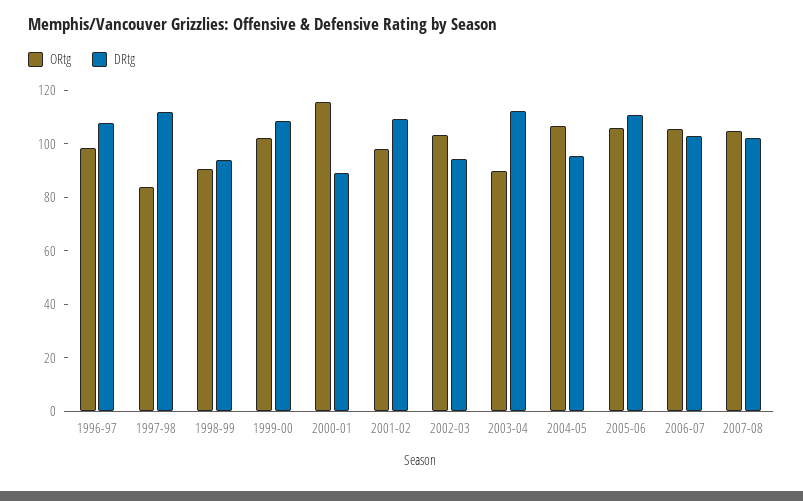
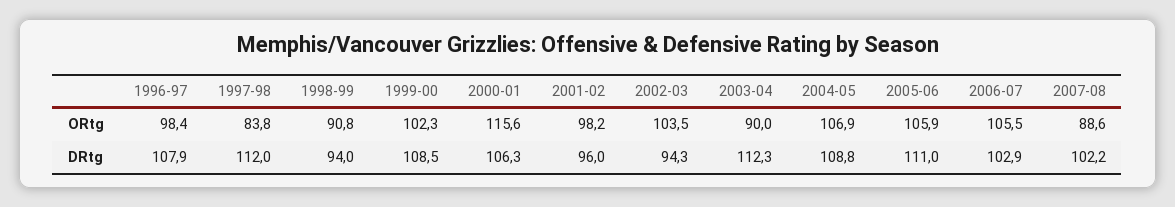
  {
    "ORtg": {
      "1996-97": 98.4,
      "1997-98": 83.8,
      "1998-99": 90.8,
      "1999-00": 102.3,
      "2000-01": 115.6,
      "2001-02": 98.2,
      "2002-03": 103.5,
      "2003-04": 90,
      "2004-05": 106.9,
      "2005-06": 105.9,
      "2006-07": 105.5,
-     "2007-08": 105
+     "2007-08": 88.6
    },
    "DRtg": {
      "1996-97": 107.9,
      "1997-98": 112,
      "1998-99": 94,
      "1999-00": 108.5,
-     "2000-01": 90,
+     "2000-01": 106.3,
-     "2001-02": 110,
+     "2001-02": 96,
      "2002-03": 94.3,
      "2003-04": 112.3,
-     "2004-05": 95,
+     "2004-05": 108.8,
      "2005-06": 111,
      "2006-07": 102.9,
      "2007-08": 102.2
    }
  }

